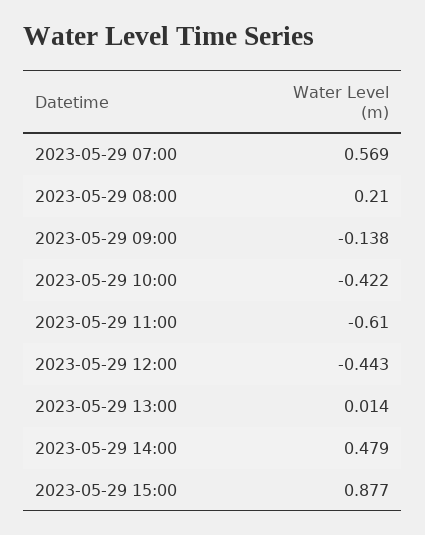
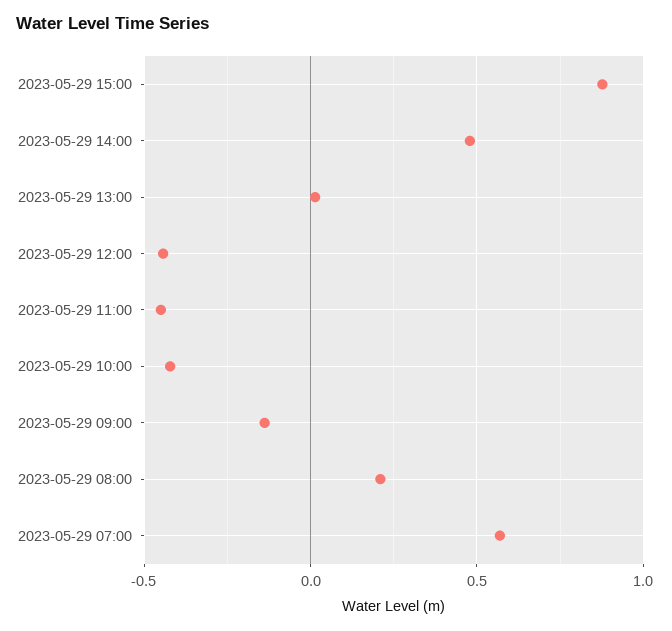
  {
    "2023-05-29 07:00": 0.569,
    "2023-05-29 08:00": 0.21,
    "2023-05-29 09:00": -0.138,
    "2023-05-29 10:00": -0.422,
-   "2023-05-29 11:00": -0.61,
+   "2023-05-29 11:00": -0.45,
    "2023-05-29 12:00": -0.443,
    "2023-05-29 13:00": 0.014,
    "2023-05-29 14:00": 0.479,
    "2023-05-29 15:00": 0.877
  }

